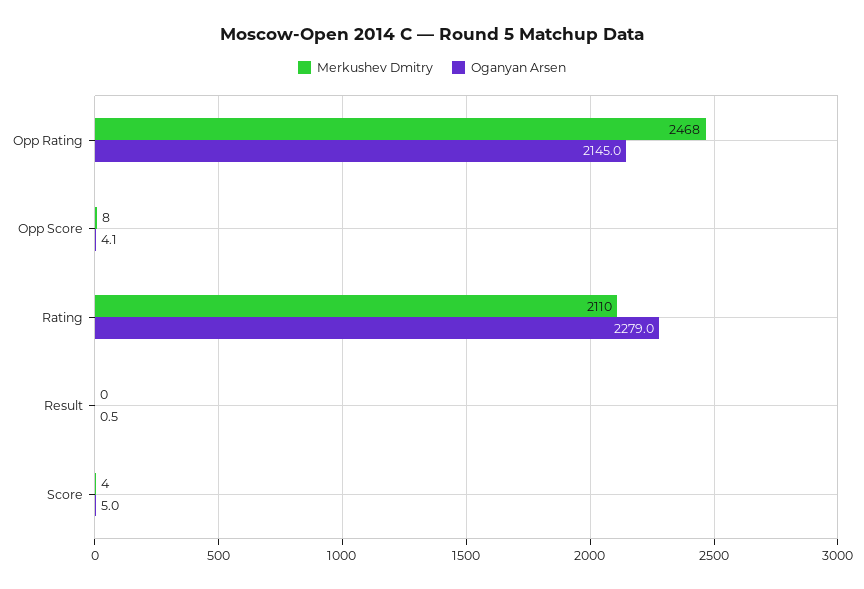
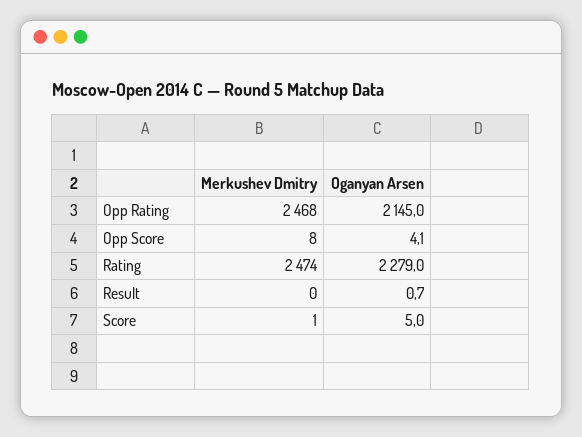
  {
    "Merkushev Dmitry": {
      "Opp Rating": 2468,
      "Opp Score": 8,
-     "Rating": 2110,
+     "Rating": 2474,
      "Result": 0,
-     "Score": 4
+     "Score": 1
    },
    "Oganyan Arsen": {
      "Opp Rating": 2145,
      "Opp Score": 4.1,
      "Rating": 2279,
-     "Result": 0.5,
+     "Result": 0.7,
      "Score": 5
    }
  }

